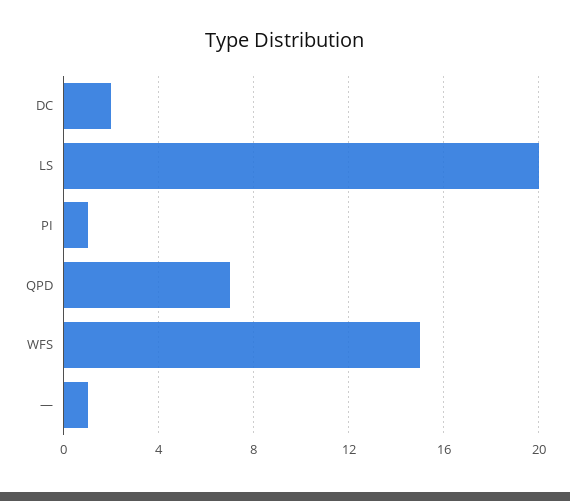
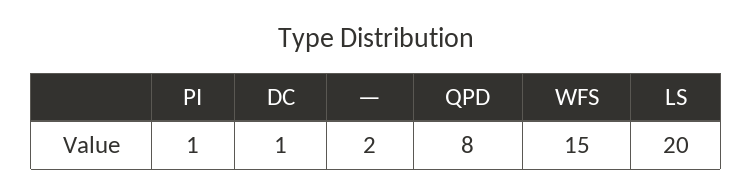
  {
-   "DC": 2,
+   "DC": 1,
    "LS": 20,
    "PI": 1,
-   "QPD": 7,
+   "QPD": 8,
    "WFS": 15,
-   "—": 1
+   "—": 2
  }

